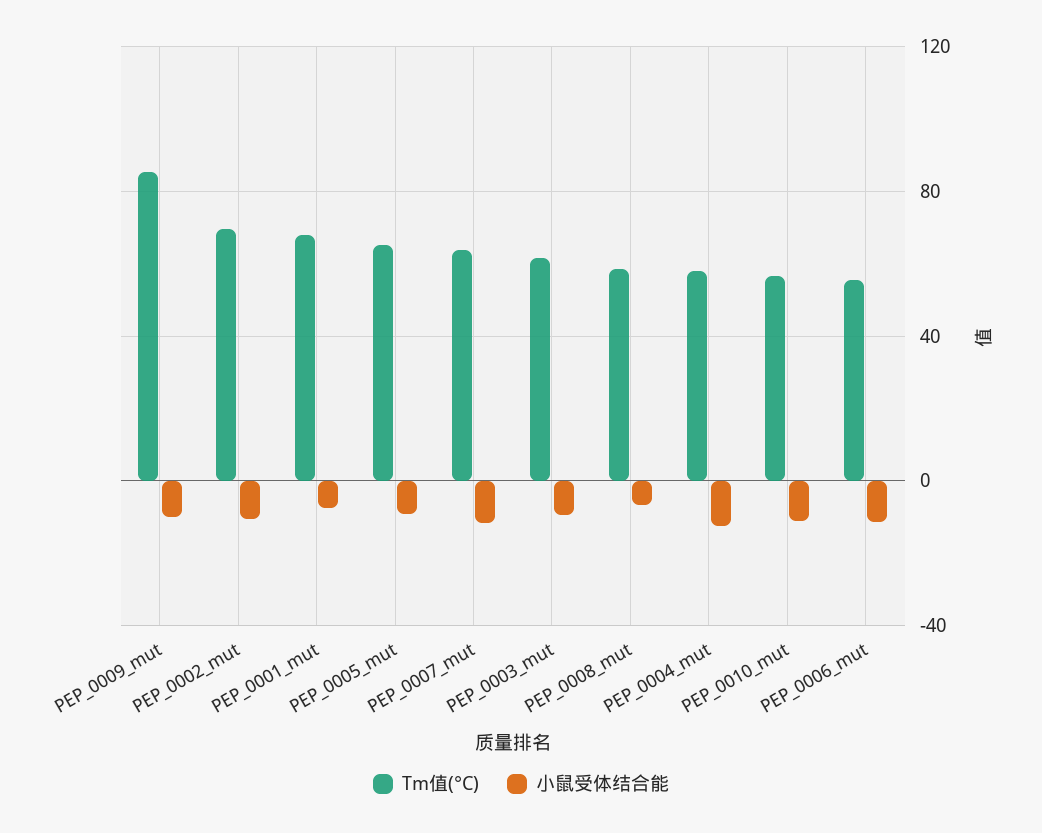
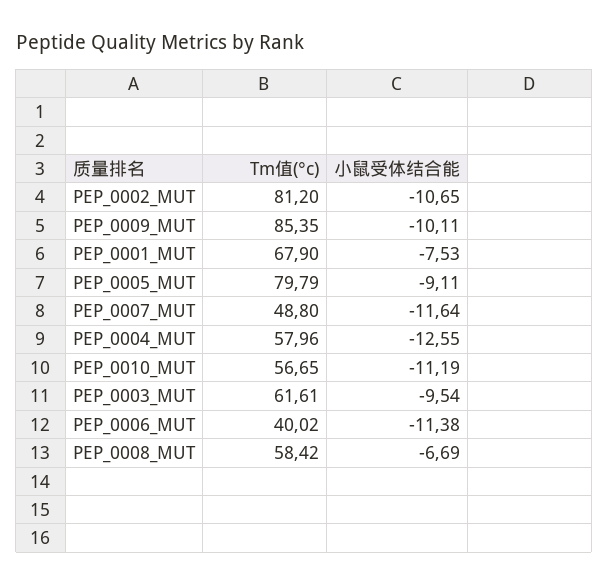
  {
    "Tm值(°C)": {
      "PEP_0009_mut": 85.35,
-     "PEP_0002_mut": 70,
+     "PEP_0002_mut": 81.2,
      "PEP_0001_mut": 67.9,
-     "PEP_0005_mut": 65,
+     "PEP_0005_mut": 79.79,
-     "PEP_0007_mut": 65,
+     "PEP_0007_mut": 48.8,
      "PEP_0003_mut": 61.61,
      "PEP_0008_mut": 58.42,
      "PEP_0004_mut": 57.96,
      "PEP_0010_mut": 56.65,
-     "PEP_0006_mut": 55
+     "PEP_0006_mut": 40.02
    },
    "小鼠受体结合能": {
      "PEP_0009_mut": -10.11,
      "PEP_0002_mut": -10.65,
      "PEP_0001_mut": -7.53,
      "PEP_0005_mut": -9.11,
      "PEP_0007_mut": -11.64,
      "PEP_0003_mut": -9.54,
      "PEP_0008_mut": -6.69,
      "PEP_0004_mut": -12.55,
      "PEP_0010_mut": -11.19,
      "PEP_0006_mut": -11.38
    }
  }

